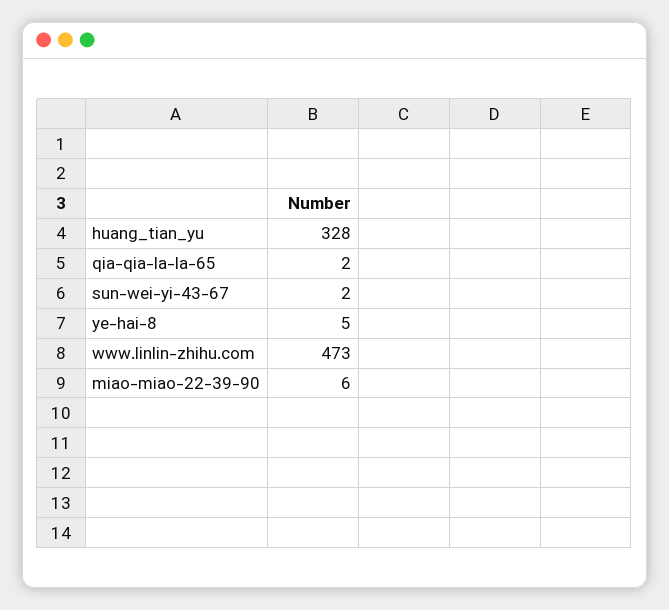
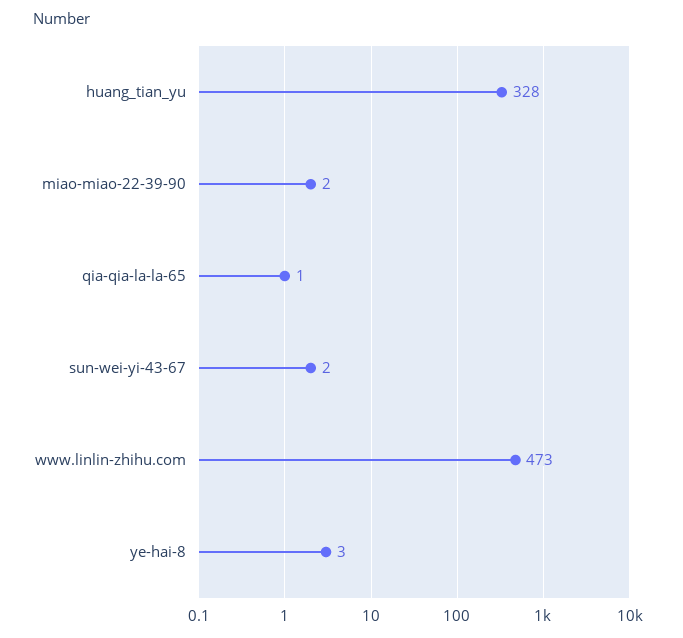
  {
    "huang_tian_yu": 328,
-   "qia-qia-la-la-65": 2,
+   "qia-qia-la-la-65": 1,
    "sun-wei-yi-43-67": 2,
-   "ye-hai-8": 5,
+   "ye-hai-8": 3,
    "www.linlin-zhihu.com": 473,
-   "miao-miao-22-39-90": 6
+   "miao-miao-22-39-90": 2
  }

